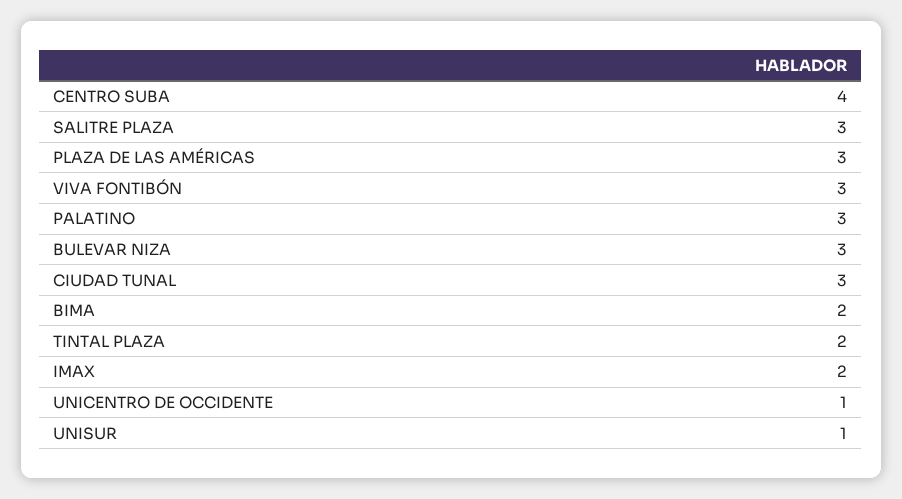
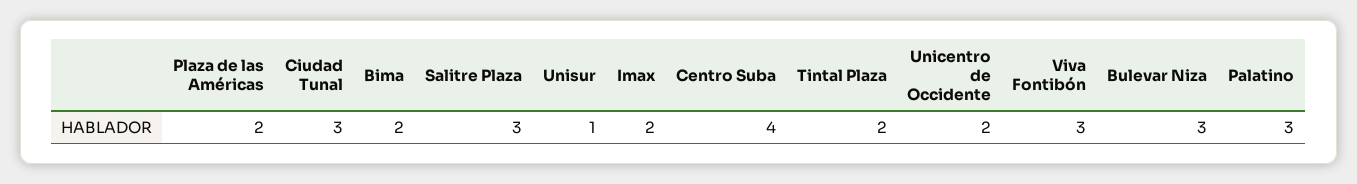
  {
    "CENTRO SUBA": 4,
    "SALITRE PLAZA": 3,
-   "PLAZA DE LAS AMÉRICAS": 3,
+   "PLAZA DE LAS AMÉRICAS": 2,
    "VIVA FONTIBÓN": 3,
    "PALATINO": 3,
    "BULEVAR NIZA": 3,
    "CIUDAD TUNAL": 3,
    "BIMA": 2,
    "TINTAL PLAZA": 2,
    "IMAX": 2,
-   "UNICENTRO DE OCCIDENTE": 1,
+   "UNICENTRO DE OCCIDENTE": 2,
    "UNISUR": 1
  }

